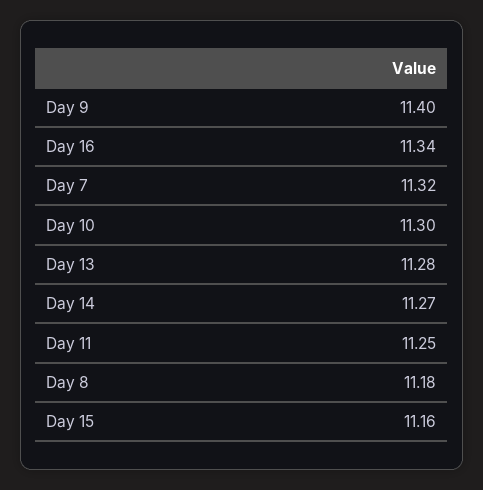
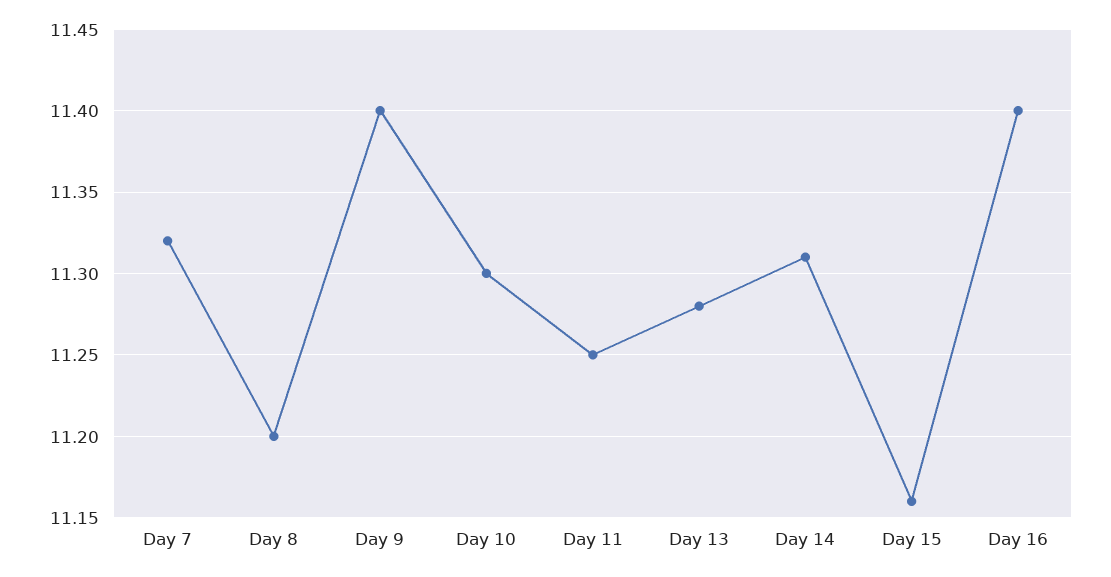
  {
    "Day 9": 11.4,
-   "Day 16": 11.34,
+   "Day 16": 11.4,
    "Day 7": 11.32,
    "Day 10": 11.3,
    "Day 13": 11.28,
-   "Day 14": 11.27,
+   "Day 14": 11.31,
    "Day 11": 11.25,
-   "Day 8": 11.18,
+   "Day 8": 11.2,
    "Day 15": 11.16
  }

